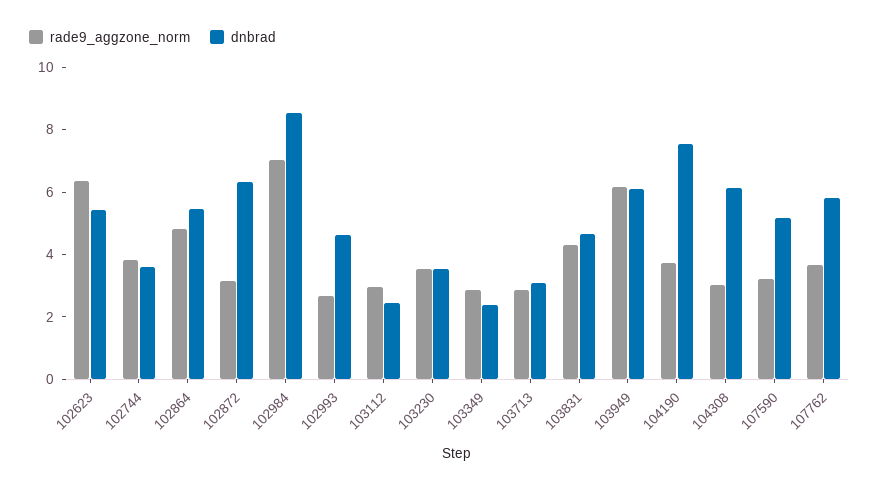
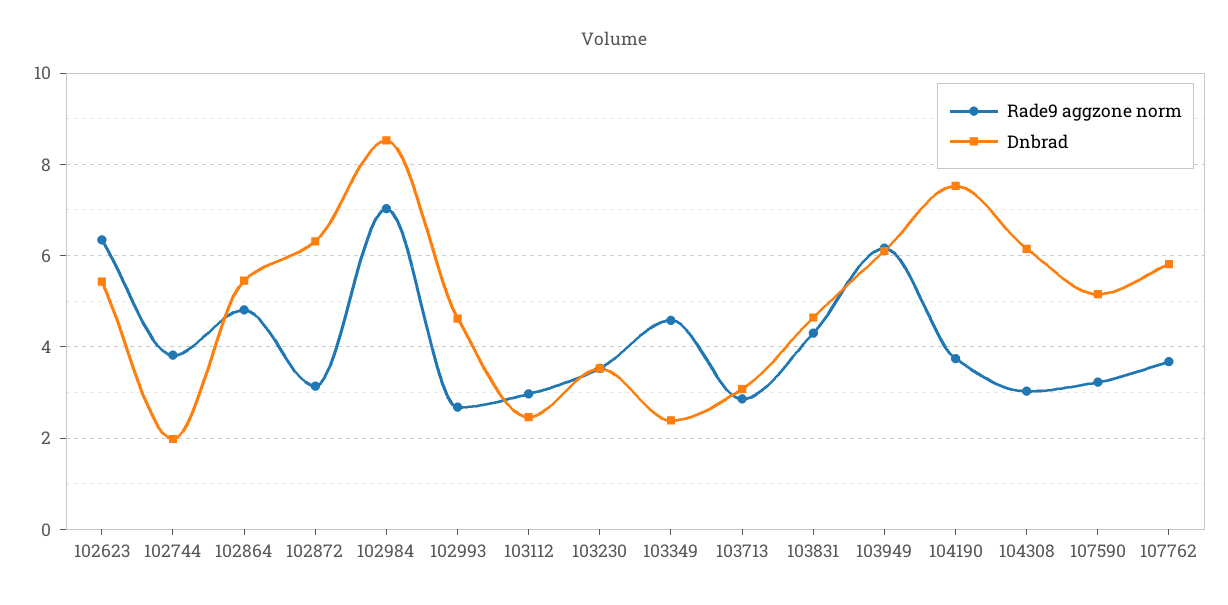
  {
    "rade9_aggzone_norm": {
      "102623": 6.4,
      "102744": 3.8,
      "102864": 4.8,
      "102872": 3.2,
      "102984": 7,
      "102993": 2.6,
      "103112": 3,
      "103230": 3.6,
-     "103349": 3,
+     "103349": 4.6,
      "103713": 2.8,
      "103831": 4.4,
      "103949": 6.2,
      "104190": 3.8,
      "104308": 3,
      "107590": 3.2,
      "107762": 3.6
    },
    "dnbrad": {
      "102623": 5.4,
-     "102744": 3.5,
+     "102744": 2,
      "102864": 5.4,
      "102872": 6.4,
      "102984": 8.6,
      "102993": 4.6,
      "103112": 2.4,
      "103230": 3.6,
      "103349": 2.4,
      "103713": 3,
      "103831": 4.6,
      "103949": 6.2,
      "104190": 7.6,
      "104308": 6.2,
      "107590": 5.2,
      "107762": 5.8
    }
  }

